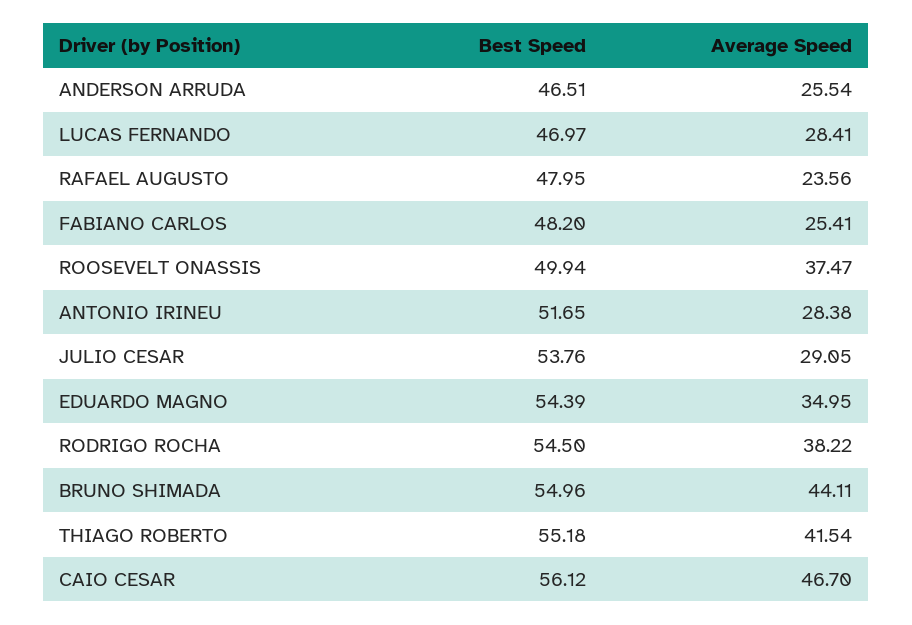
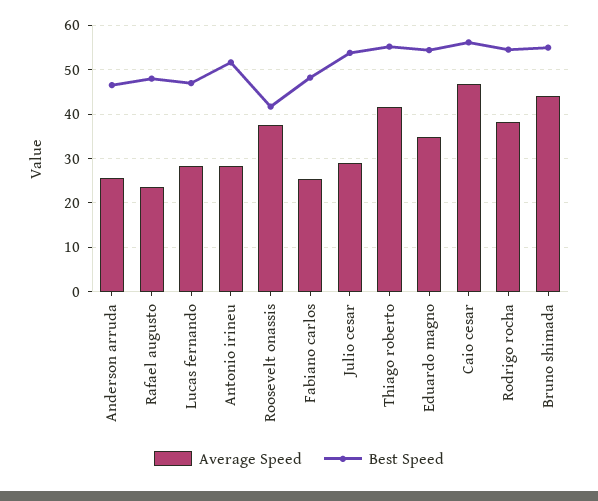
  {
    "Best Speed": {
      "ANDERSON ARRUDA": 46.51,
      "LUCAS FERNANDO": 46.97,
      "RAFAEL AUGUSTO": 47.95,
      "FABIANO CARLOS": 48.2,
-     "ROOSEVELT ONASSIS": 49.94,
+     "ROOSEVELT ONASSIS": 42,
      "ANTONIO IRINEU": 51.65,
      "JULIO CESAR": 53.76,
      "EDUARDO MAGNO": 54.39,
      "RODRIGO ROCHA": 54.5,
      "BRUNO SHIMADA": 54.96,
      "THIAGO ROBERTO": 55.18,
      "CAIO CESAR": 56.12
    },
    "Average Speed": {
      "ANDERSON ARRUDA": 25.54,
      "LUCAS FERNANDO": 28.41,
      "RAFAEL AUGUSTO": 23.56,
      "FABIANO CARLOS": 25.41,
      "ROOSEVELT ONASSIS": 37.47,
      "ANTONIO IRINEU": 28.38,
      "JULIO CESAR": 29.05,
      "EDUARDO MAGNO": 34.95,
      "RODRIGO ROCHA": 38.22,
      "BRUNO SHIMADA": 44.11,
      "THIAGO ROBERTO": 41.54,
      "CAIO CESAR": 46.7
    }
  }

